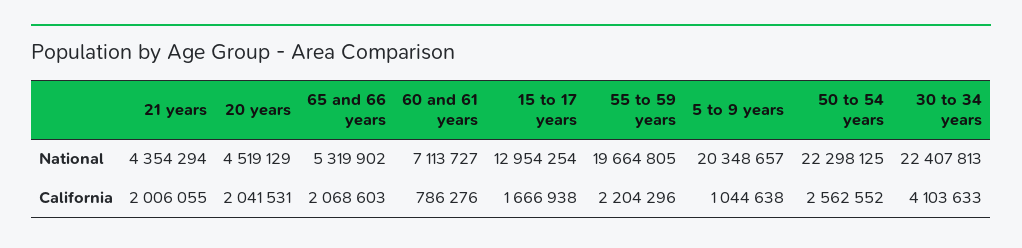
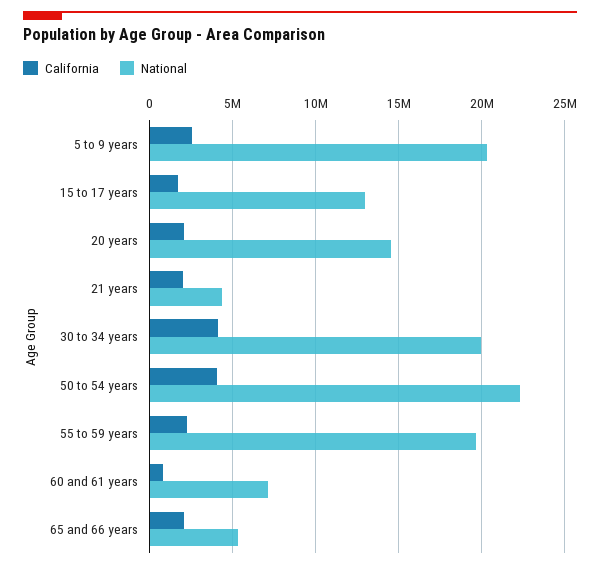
  {
    "National": {
      "21 years": 4354294,
-     "20 years": 4519129,
+     "20 years": 14500000,
      "65 and 66 years": 5319902,
      "60 and 61 years": 7113727,
      "15 to 17 years": 12954254,
      "55 to 59 years": 19664805,
      "5 to 9 years": 20348657,
      "50 to 54 years": 22298125,
-     "30 to 34 years": 22407813
+     "30 to 34 years": 20000000
    },
    "California": {
      "21 years": 2006055,
      "20 years": 2041531,
      "65 and 66 years": 2068603,
      "60 and 61 years": 786276,
      "15 to 17 years": 1666938,
      "55 to 59 years": 2204296,
-     "5 to 9 years": 1044638,
+     "5 to 9 years": 2500000,
-     "50 to 54 years": 2562552,
+     "50 to 54 years": 4000000,
      "30 to 34 years": 4103633
    }
  }

